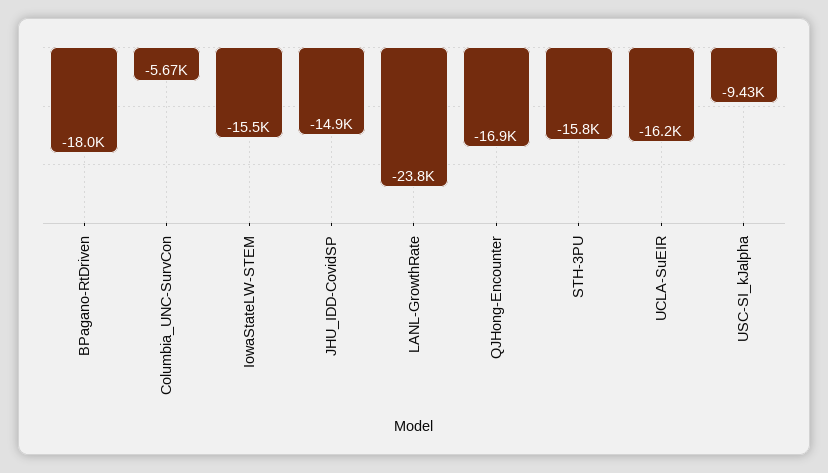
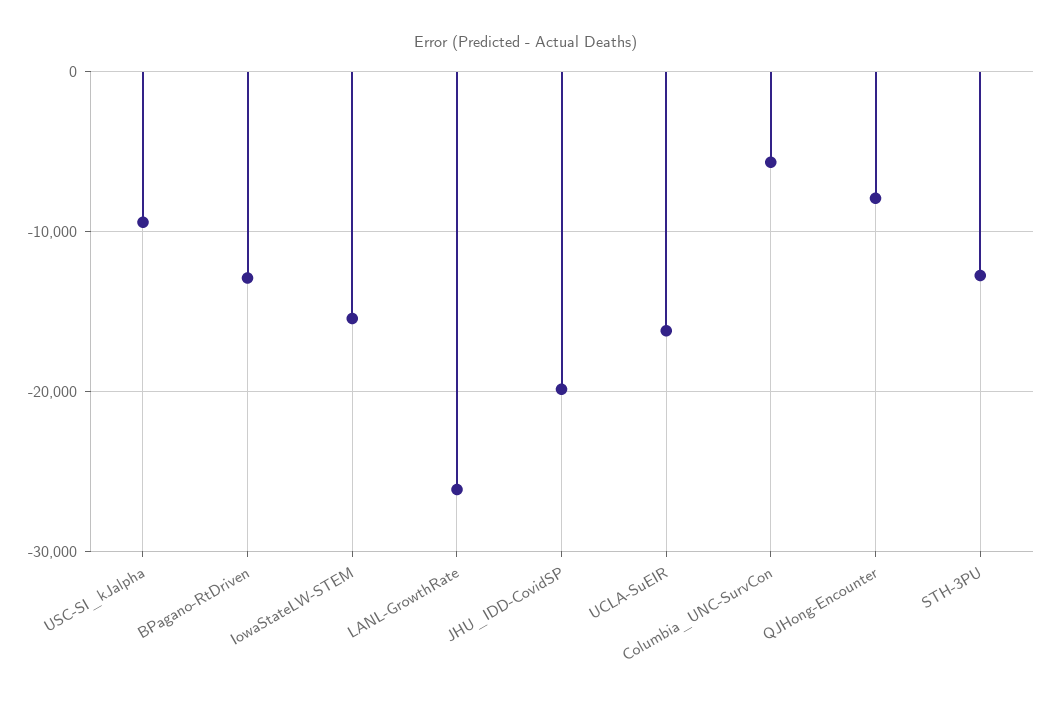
  {
-   "BPagano-RtDriven": -18000,
+   "BPagano-RtDriven": -13000,
    "Columbia_UNC-SurvCon": -5670,
    "IowaStateLW-STEM": -15500,
-   "JHU_IDD-CovidSP": -14900,
+   "JHU_IDD-CovidSP": -20000,
-   "LANL-GrowthRate": -23800,
+   "LANL-GrowthRate": -26000,
-   "QJHong-Encounter": -16900,
+   "QJHong-Encounter": -8000,
-   "STH-3PU": -15800,
+   "STH-3PU": -13000,
    "UCLA-SuEIR": -16200,
    "USC-SI_kJalpha": -9430
  }

